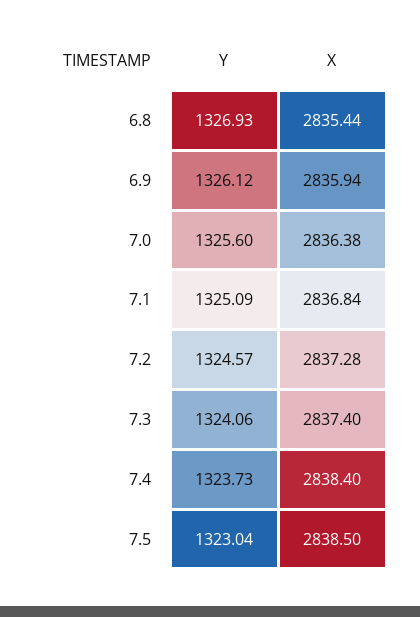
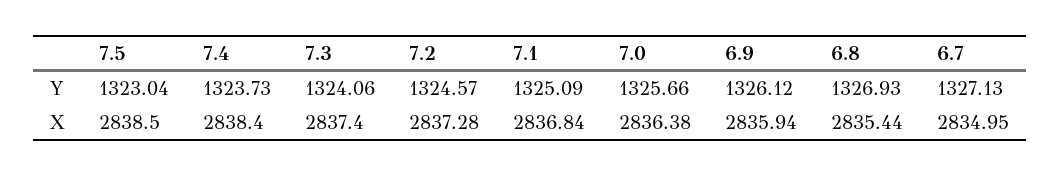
  {
    "Y": {
      "6.8": 1326.93,
      "6.9": 1326.12,
-     "7.0": 1325.6,
+     "7.0": 1325.66,
      "7.1": 1325.09,
      "7.2": 1324.57,
      "7.3": 1324.06,
      "7.4": 1323.73,
-     "7.5": 1323.04
+     "7.5": 1323.04,
+     "6.7": 1327.13
    },
    "X": {
      "6.8": 2835.44,
      "6.9": 2835.94,
      "7.0": 2836.38,
      "7.1": 2836.84,
      "7.2": 2837.28,
      "7.3": 2837.4,
      "7.4": 2838.4,
-     "7.5": 2838.5
+     "7.5": 2838.5,
+     "6.7": 2834.95
    }
  }

